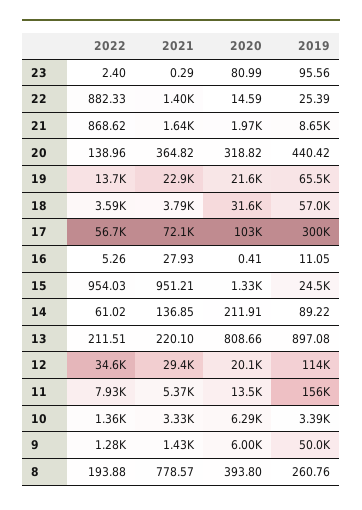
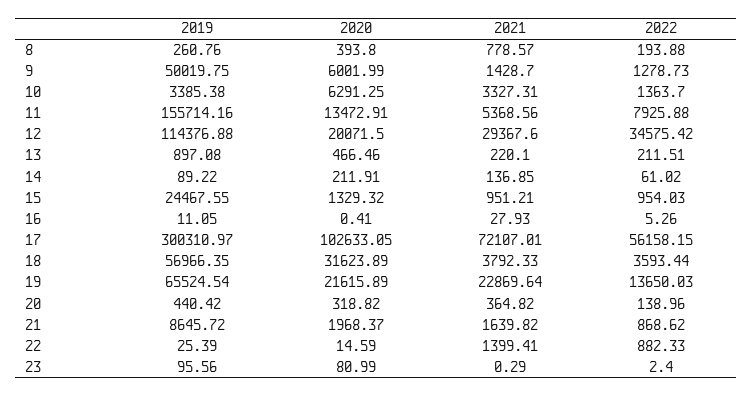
  {
    "2022": {
      "23": 2.4,
      "22": 882.33,
      "21": 868.62,
      "20": 138.96,
      "19": 13650.03,
      "18": 3593.44,
-     "17": 56700,
+     "17": 56158.15,
      "16": 5.26,
      "15": 954.03,
      "14": 61.02,
      "13": 211.51,
      "12": 34575.42,
      "11": 7925.88,
      "10": 1363.7,
      "9": 1278.73,
      "8": 193.88
    },
    "2021": {
      "23": 0.29,
      "22": 1399.41,
      "21": 1639.82,
      "20": 364.82,
      "19": 22869.64,
      "18": 3792.33,
      "17": 72107.01,
      "16": 27.93,
      "15": 951.21,
      "14": 136.85,
      "13": 220.1,
      "12": 29367.6,
      "11": 5368.56,
      "10": 3327.31,
      "9": 1428.7,
      "8": 778.57
    },
    "2020": {
      "23": 80.99,
      "22": 14.59,
      "21": 1968.37,
      "20": 318.82,
      "19": 21615.89,
      "18": 31623.89,
      "17": 102633.05,
      "16": 0.41,
      "15": 1329.32,
      "14": 211.91,
-     "13": 808.66,
+     "13": 466.46,
      "12": 20071.5,
      "11": 13472.91,
      "10": 6291.25,
      "9": 6001.99,
      "8": 393.8
    },
    "2019": {
      "23": 95.56,
      "22": 25.39,
      "21": 8645.72,
      "20": 440.42,
      "19": 65524.54,
      "18": 56966.35,
      "17": 300310.97,
      "16": 11.05,
      "15": 24467.55,
      "14": 89.22,
      "13": 897.08,
      "12": 114376.88,
      "11": 155714.16,
      "10": 3385.38,
      "9": 50019.75,
      "8": 260.76
    }
  }

